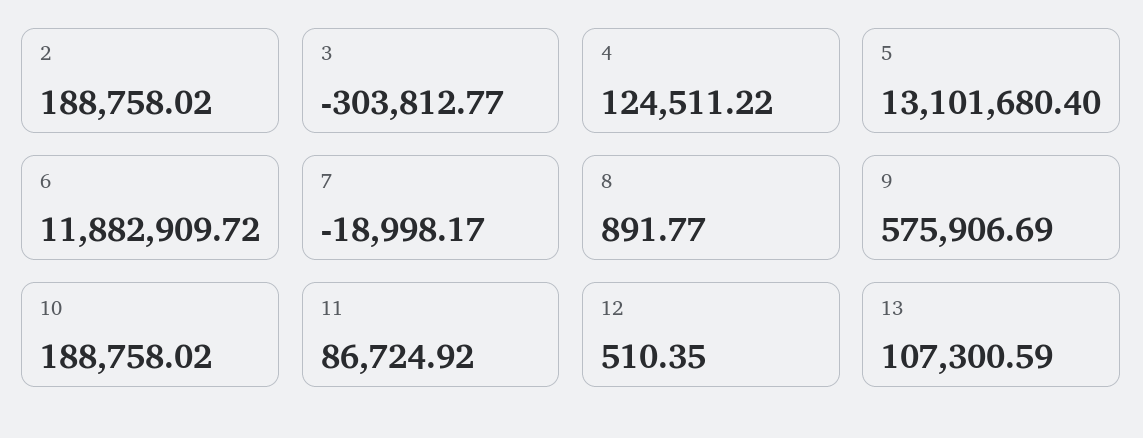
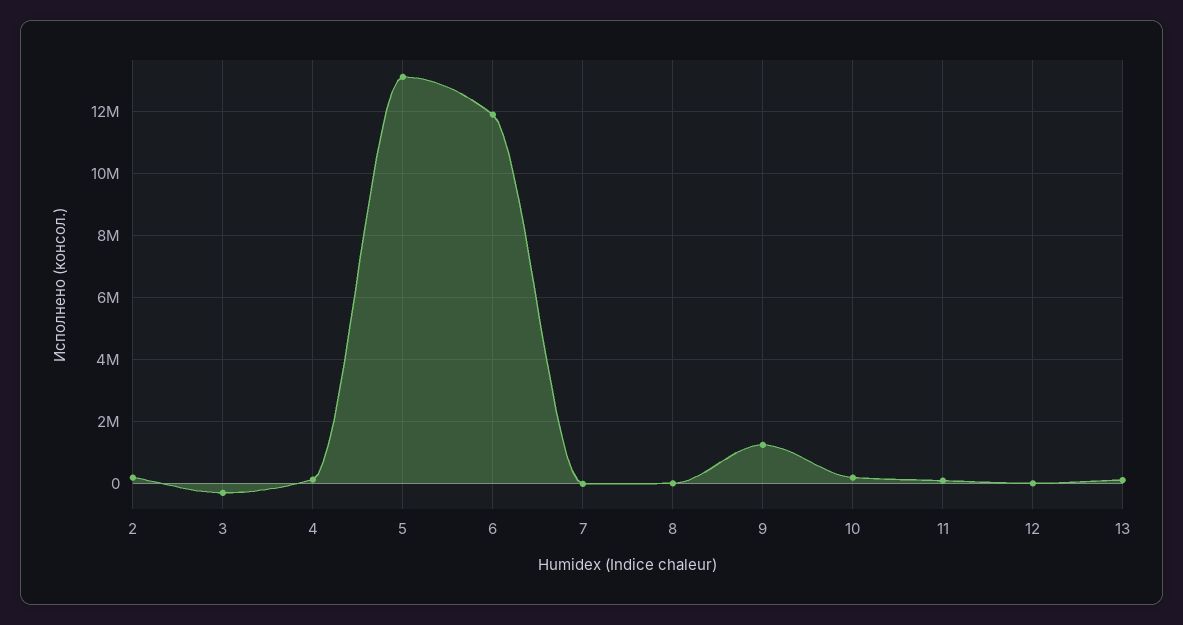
  {
    "2": 188758.02,
    "3": -303812.77,
    "4": 124511.22,
    "5": 13101680.4,
    "6": 11882909.72,
    "7": -18998.17,
    "8": 891.77,
-   "9": 575906.69,
+   "9": 1200000,
    "10": 188758.02,
    "11": 86724.92,
    "12": 510.35,
    "13": 107300.59
  }

